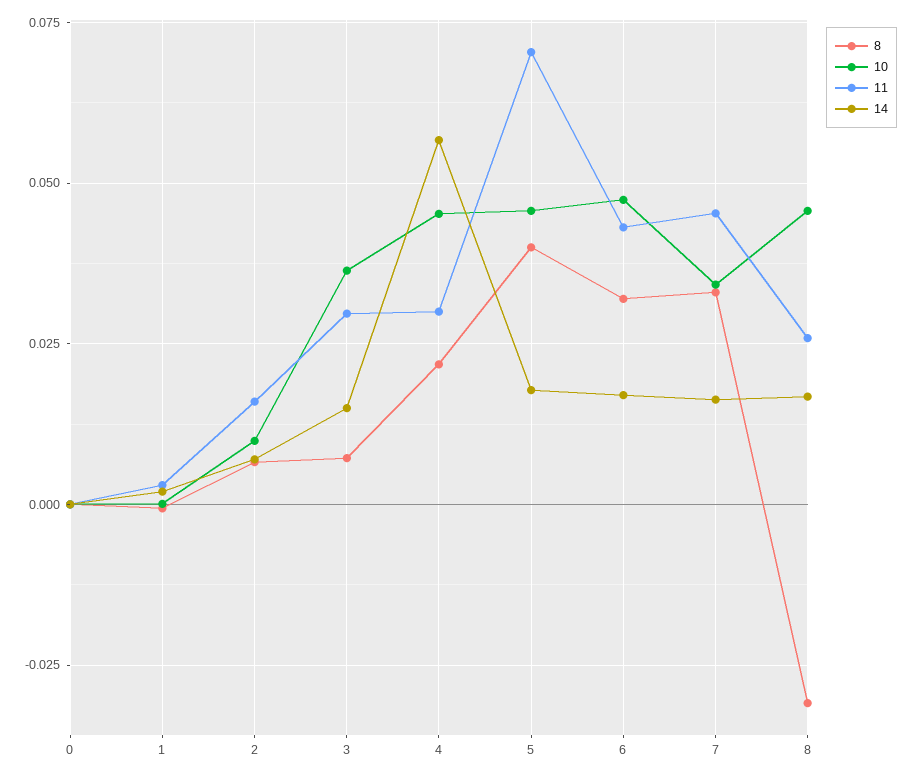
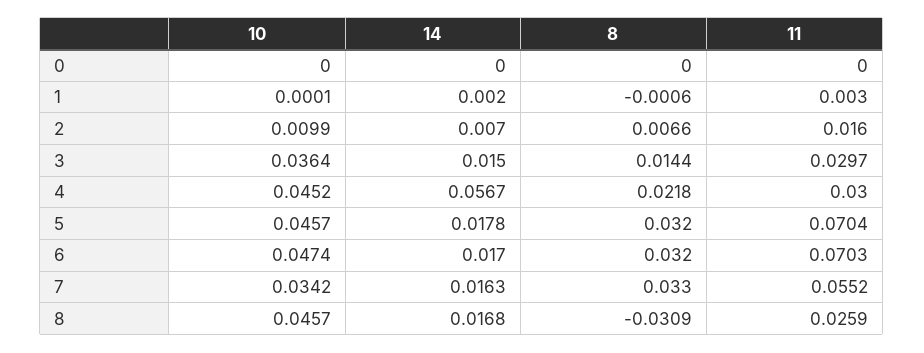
  {
    "8": {
      "0": 0,
      "1": -0.0006,
      "2": 0.0066,
-     "3": 0.0075,
+     "3": 0.0144,
      "4": 0.0218,
-     "5": 0.04,
+     "5": 0.032,
      "6": 0.032,
      "7": 0.033,
      "8": -0.0309
    },
    "10": {
      "0": 0,
      "1": 0.0001,
      "2": 0.0099,
      "3": 0.0364,
      "4": 0.0452,
      "5": 0.0457,
      "6": 0.0474,
      "7": 0.0342,
      "8": 0.0457
    },
    "11": {
      "0": 0,
      "1": 0.003,
      "2": 0.016,
      "3": 0.0297,
      "4": 0.03,
      "5": 0.0704,
-     "6": 0.0425,
+     "6": 0.0703,
-     "7": 0.045,
+     "7": 0.0552,
      "8": 0.0259
    },
    "14": {
      "0": 0,
      "1": 0.002,
      "2": 0.007,
      "3": 0.015,
      "4": 0.0567,
      "5": 0.0178,
      "6": 0.017,
      "7": 0.0163,
      "8": 0.0168
    }
  }

